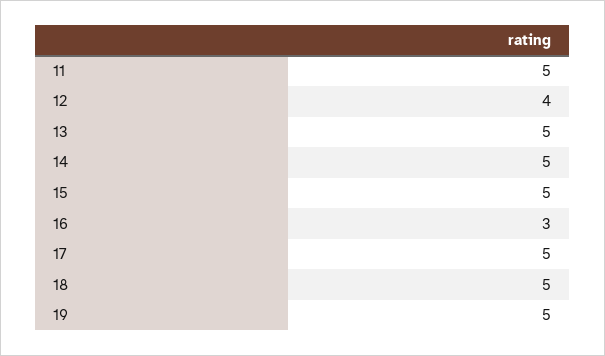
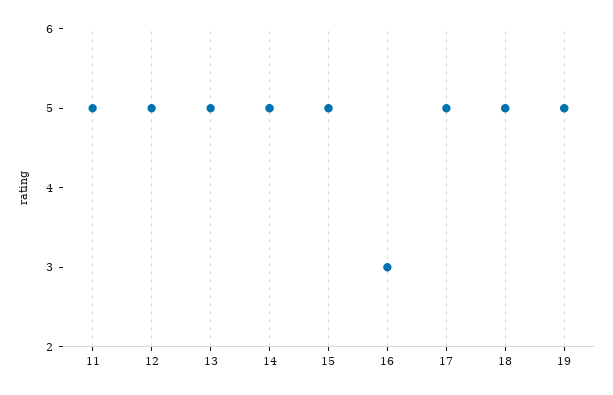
  {
    "11": 5,
-   "12": 4,
+   "12": 5,
    "13": 5,
    "14": 5,
    "15": 5,
    "16": 3,
    "17": 5,
    "18": 5,
    "19": 5
  }

